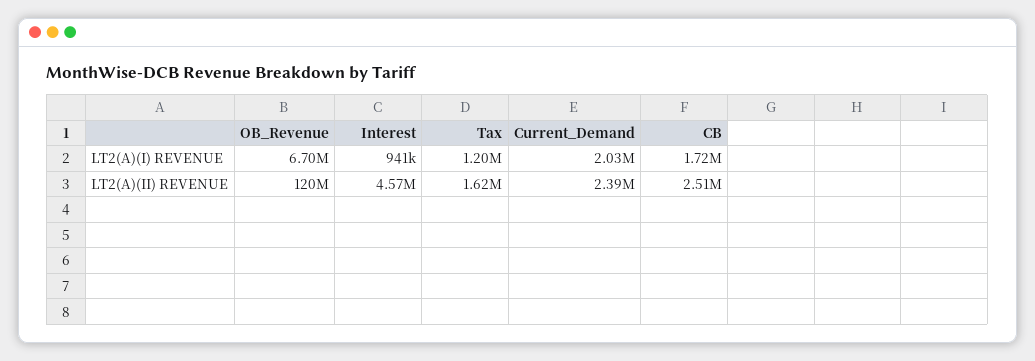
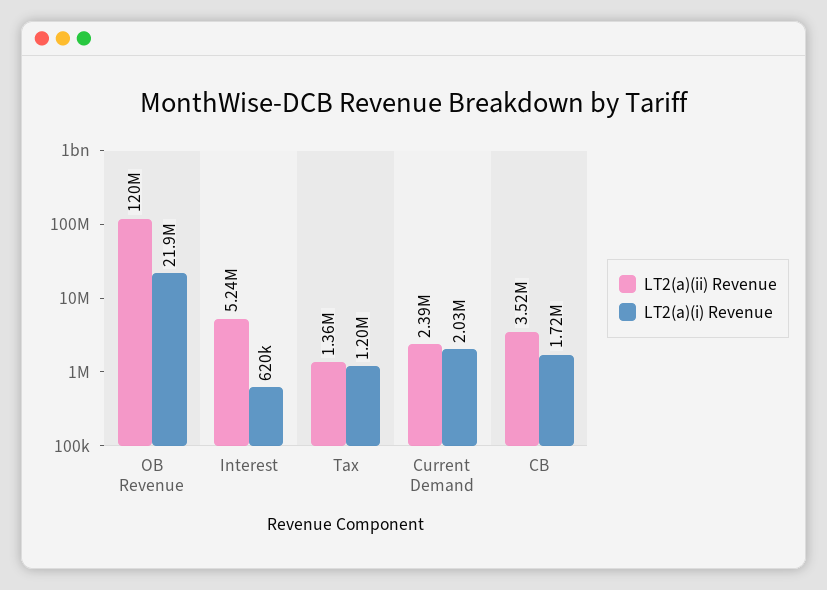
  {
    "LT2(A)(I) REVENUE": {
-     "OB_Revenue": 6700000,
+     "OB_Revenue": 21900000,
-     "Interest": 941000,
+     "Interest": 620000,
      "Tax": 1200000,
      "Current_Demand": 2030000,
      "CB": 1720000
    },
    "LT2(A)(II) REVENUE": {
      "OB_Revenue": 120000000,
-     "Interest": 4570000,
+     "Interest": 5240000,
-     "Tax": 1620000,
+     "Tax": 1360000,
      "Current_Demand": 2390000,
-     "CB": 2510000
+     "CB": 3520000
    }
  }

